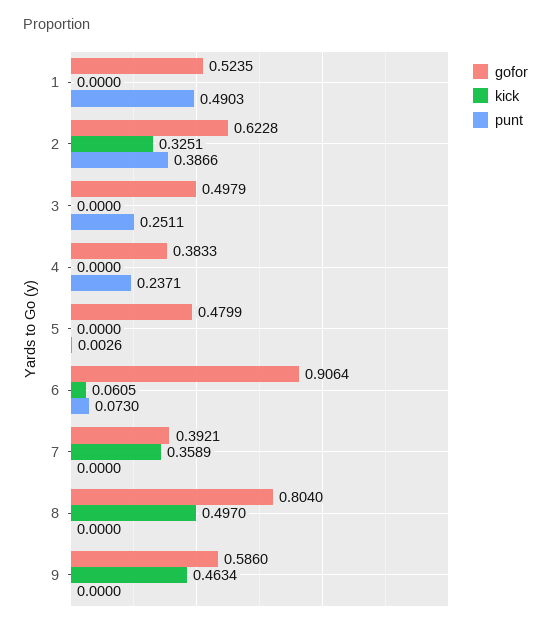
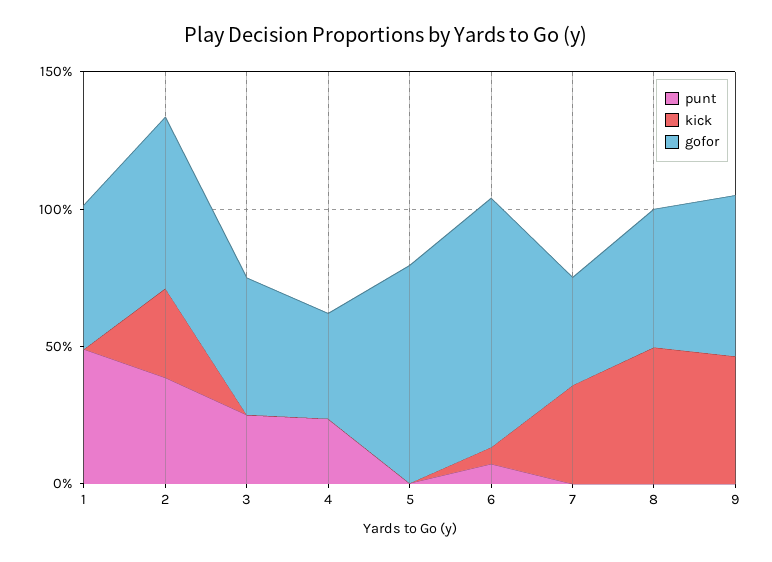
  {
    "gofor": {
      "1": 0.5235,
      "2": 0.6228,
      "3": 0.4979,
      "4": 0.3833,
-     "5": 0.4799,
+     "5": 0.8,
      "6": 0.9064,
      "7": 0.3921,
-     "8": 0.804,
+     "8": 0.5,
      "9": 0.586
    },
    "kick": {
      "1": 0,
      "2": 0.3251,
      "3": 0,
      "4": 0,
      "5": 0,
      "6": 0.0605,
      "7": 0.3589,
      "8": 0.497,
      "9": 0.4634
    },
    "punt": {
      "1": 0.4903,
      "2": 0.3866,
      "3": 0.2511,
      "4": 0.2371,
      "5": 0.0026,
      "6": 0.073,
      "7": 0,
      "8": 0,
      "9": 0
    }
  }

